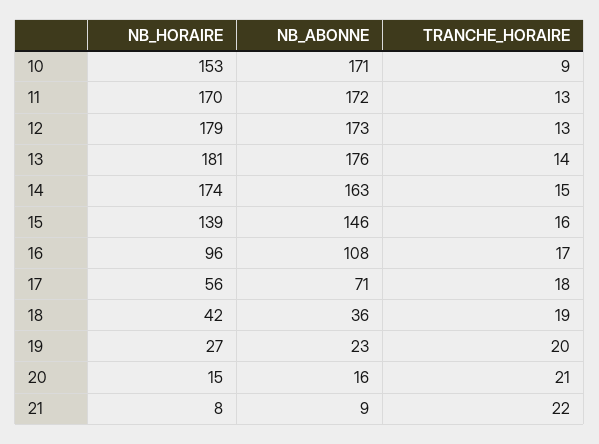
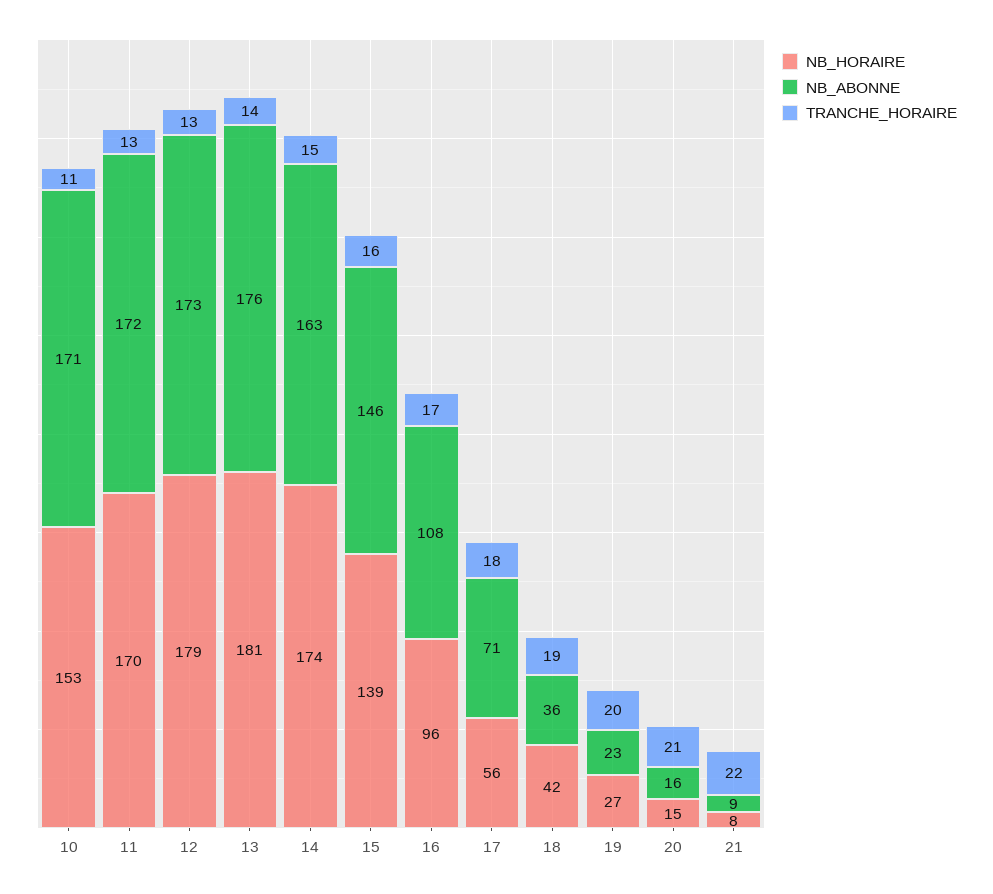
  {
    "NB_HORAIRE": {
      "10": 153,
      "11": 170,
      "12": 179,
      "13": 181,
      "14": 174,
      "15": 139,
      "16": 96,
      "17": 56,
      "18": 42,
      "19": 27,
      "20": 15,
      "21": 8
    },
    "NB_ABONNE": {
      "10": 171,
      "11": 172,
      "12": 173,
      "13": 176,
      "14": 163,
      "15": 146,
      "16": 108,
      "17": 71,
      "18": 36,
      "19": 23,
      "20": 16,
      "21": 9
    },
    "TRANCHE_HORAIRE": {
-     "10": 9,
+     "10": 11,
      "11": 13,
      "12": 13,
      "13": 14,
      "14": 15,
      "15": 16,
      "16": 17,
      "17": 18,
      "18": 19,
      "19": 20,
      "20": 21,
      "21": 22
    }
  }

